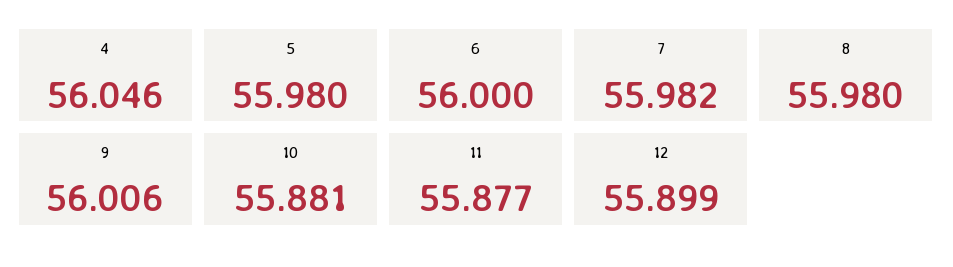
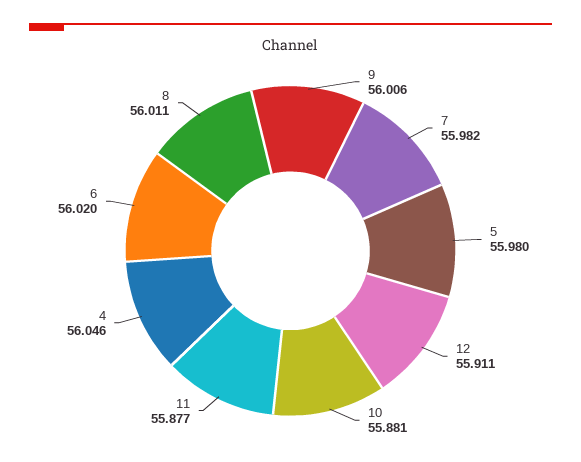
  {
    "4": 56.046,
    "5": 55.98,
-   "6": 56,
+   "6": 56.02,
    "7": 55.982,
-   "8": 55.98,
+   "8": 56.011,
    "9": 56.006,
    "10": 55.881,
    "11": 55.877,
-   "12": 55.899
+   "12": 55.911
  }

